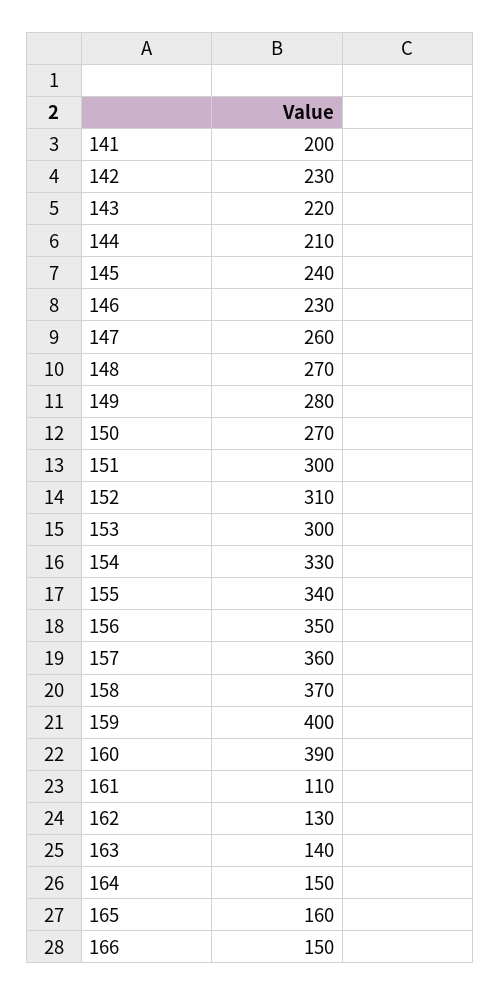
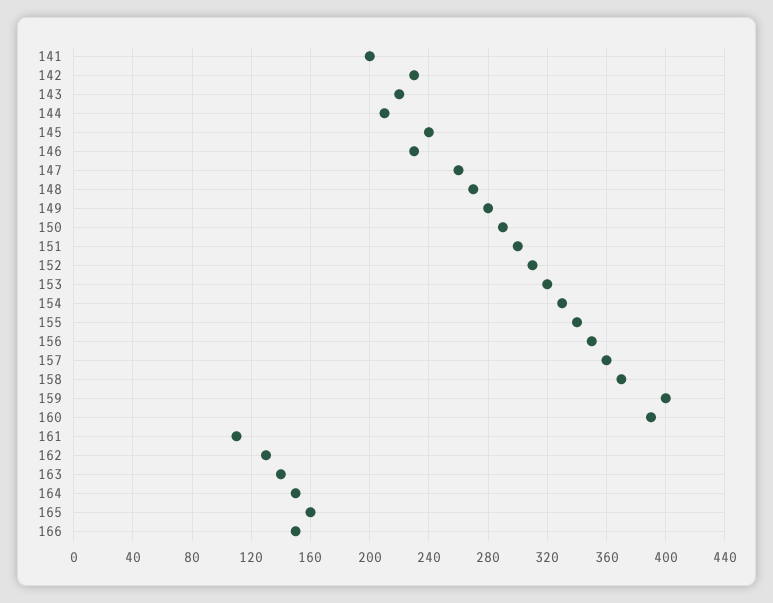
  {
    "141": 200,
    "142": 230,
    "143": 220,
    "144": 210,
    "145": 240,
    "146": 230,
    "147": 260,
    "148": 270,
    "149": 280,
-   "150": 270,
+   "150": 290,
    "151": 300,
    "152": 310,
-   "153": 300,
+   "153": 320,
    "154": 330,
    "155": 340,
    "156": 350,
    "157": 360,
    "158": 370,
    "159": 400,
    "160": 390,
    "161": 110,
    "162": 130,
    "163": 140,
    "164": 150,
    "165": 160,
    "166": 150
  }

